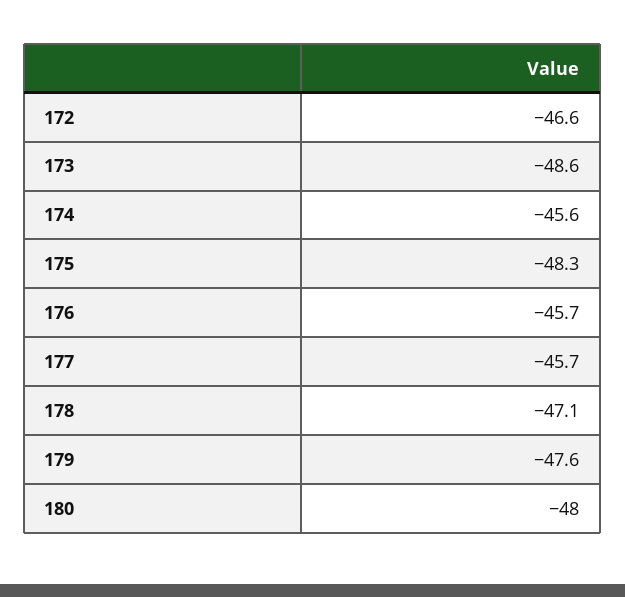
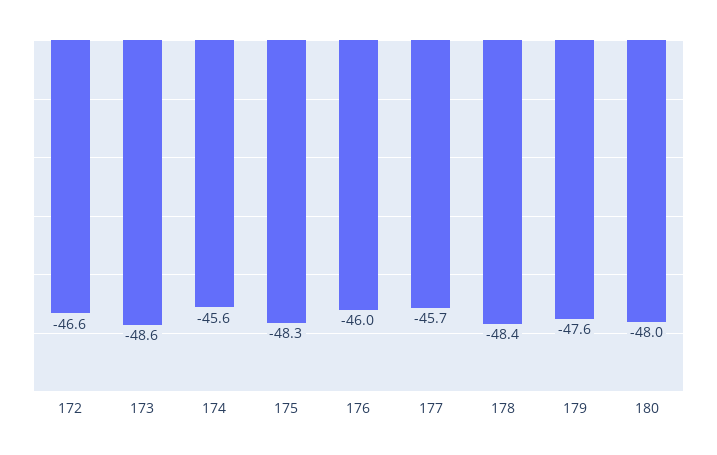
  {
    "172": -46.6,
    "173": -48.6,
    "174": -45.6,
    "175": -48.3,
-   "176": -45.7,
+   "176": -46,
    "177": -45.7,
-   "178": -47.1,
+   "178": -48.4,
    "179": -47.6,
    "180": -48
  }

